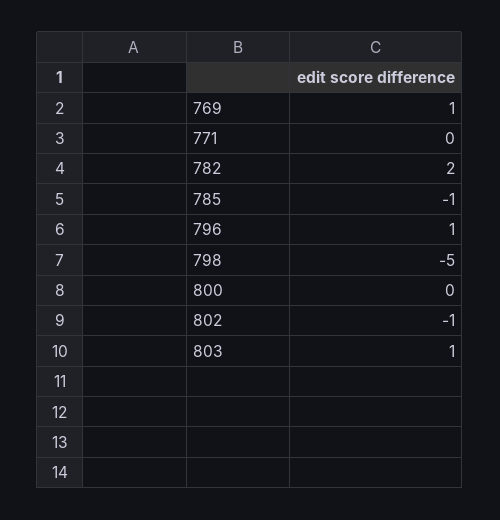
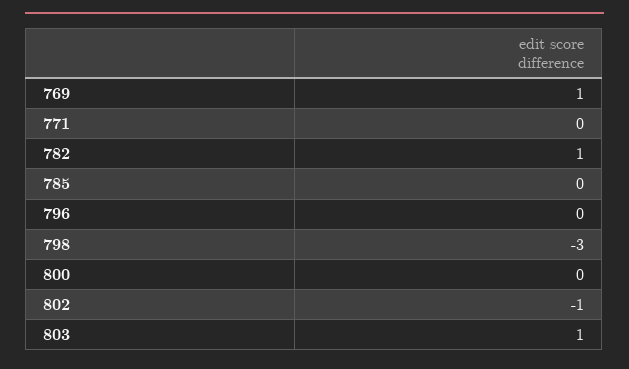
  {
    "769": 1,
    "771": 0,
-   "782": 2,
+   "782": 1,
-   "785": -1,
+   "785": 0,
-   "796": 1,
+   "796": 0,
-   "798": -5,
+   "798": -3,
    "800": 0,
    "802": -1,
    "803": 1
  }

